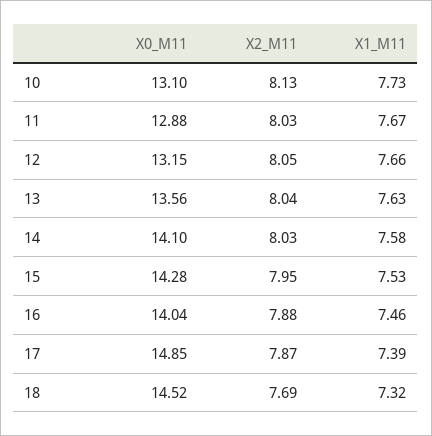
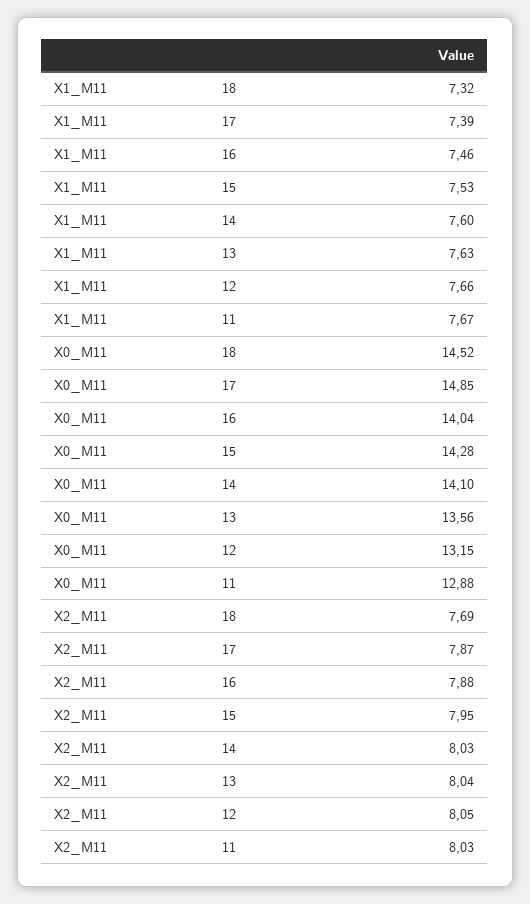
  {
    "X0_M11": {
-     "10": 13.1,
      "11": 12.88,
      "12": 13.15,
      "13": 13.56,
      "14": 14.1,
      "15": 14.28,
      "16": 14.04,
      "17": 14.85,
      "18": 14.52
    },
    "X2_M11": {
-     "10": 8.13,
      "11": 8.03,
      "12": 8.05,
      "13": 8.04,
      "14": 8.03,
      "15": 7.95,
      "16": 7.88,
      "17": 7.87,
      "18": 7.69
    },
    "X1_M11": {
-     "10": 7.73,
      "11": 7.67,
      "12": 7.66,
      "13": 7.63,
-     "14": 7.58,
+     "14": 7.6,
      "15": 7.53,
      "16": 7.46,
      "17": 7.39,
      "18": 7.32
    }
  }

